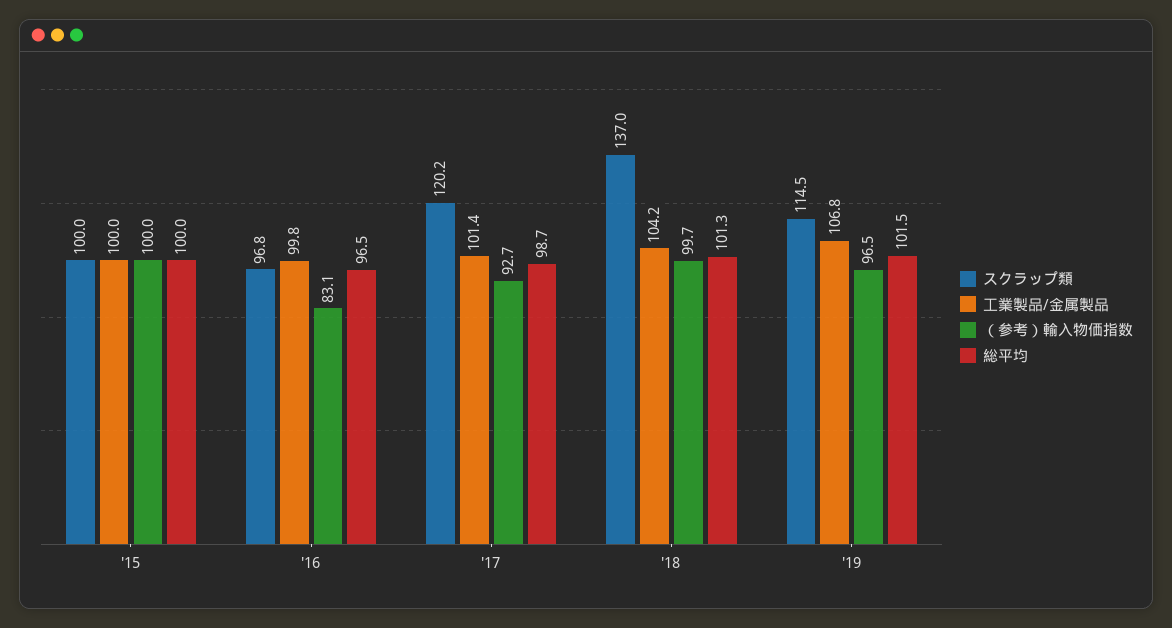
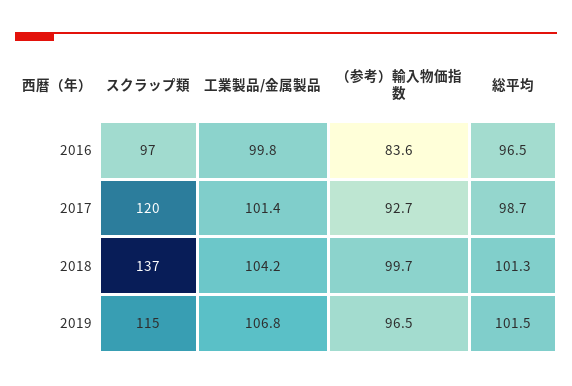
  {
    "スクラップ類": {
-     "'15": 100,
      "'16": 96.8,
      "'17": 120.2,
      "'18": 137,
      "'19": 114.5
    },
    "工業製品/金属製品": {
-     "'15": 100,
      "'16": 99.8,
      "'17": 101.4,
      "'18": 104.2,
      "'19": 106.8
    },
    "（参考）輸入物価指数": {
-     "'15": 100,
-     "'16": 83.1,
+     "'16": 83.6,
      "'17": 92.7,
      "'18": 99.7,
      "'19": 96.5
    },
    "総平均": {
-     "'15": 100,
      "'16": 96.5,
      "'17": 98.7,
      "'18": 101.3,
      "'19": 101.5
    }
  }

